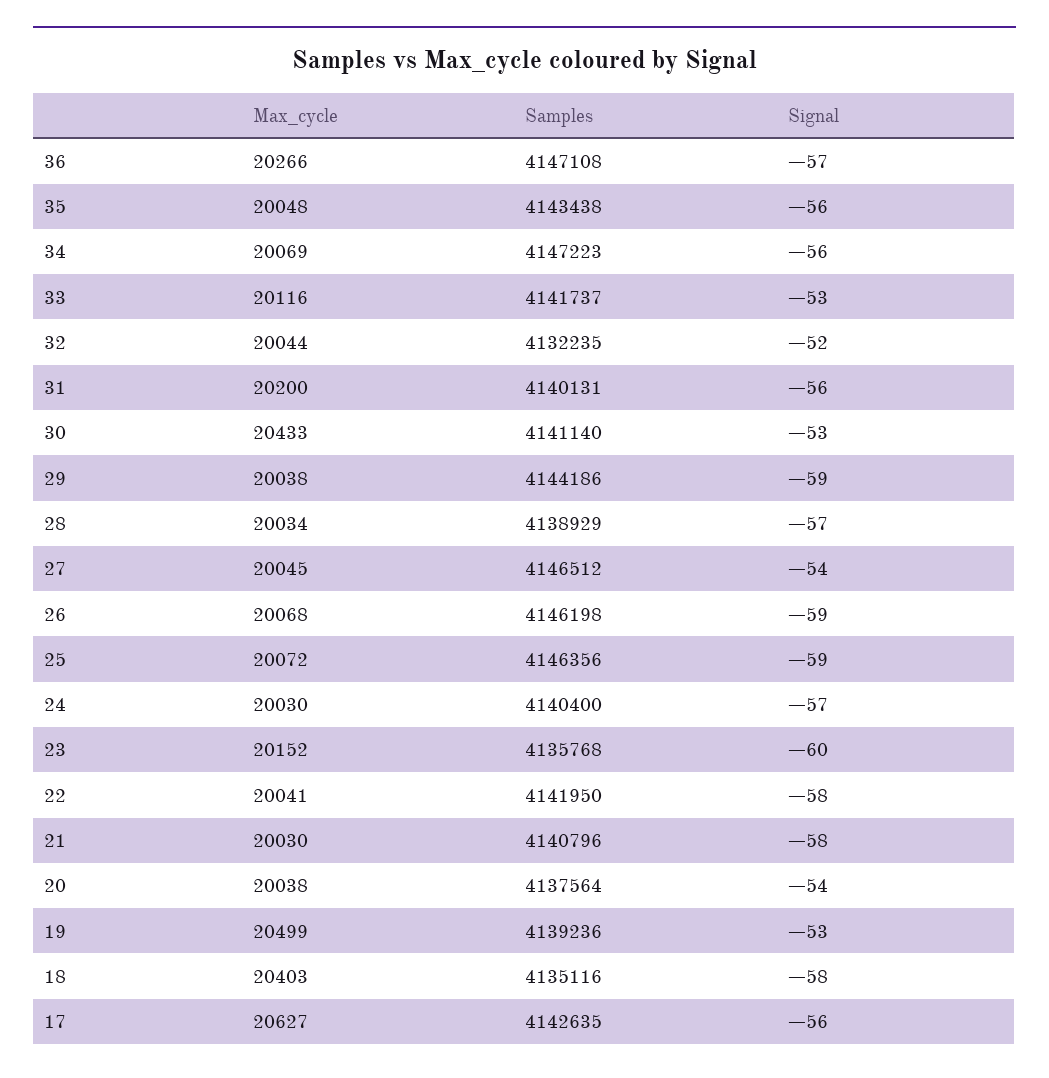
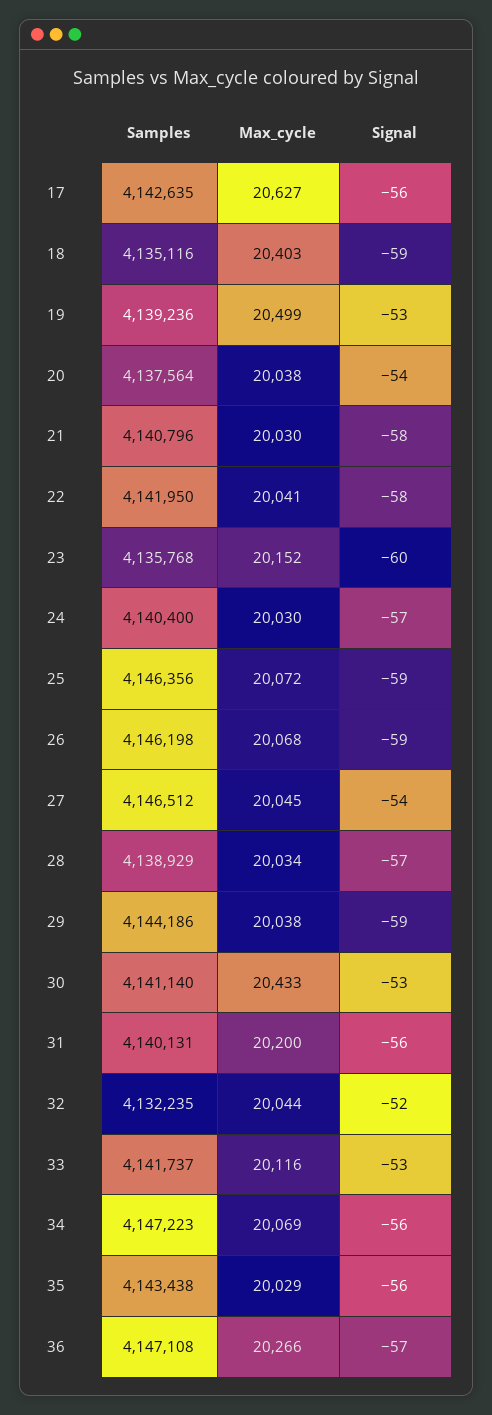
  {
    "Max_cycle": {
      "36": 20266,
-     "35": 20048,
+     "35": 20029,
      "34": 20069,
      "33": 20116,
      "32": 20044,
      "31": 20200,
      "30": 20433,
      "29": 20038,
      "28": 20034,
      "27": 20045,
      "26": 20068,
      "25": 20072,
      "24": 20030,
      "23": 20152,
      "22": 20041,
      "21": 20030,
      "20": 20038,
      "19": 20499,
      "18": 20403,
      "17": 20627
    },
    "Samples": {
      "36": 4147108,
      "35": 4143438,
      "34": 4147223,
      "33": 4141737,
      "32": 4132235,
      "31": 4140131,
      "30": 4141140,
      "29": 4144186,
      "28": 4138929,
      "27": 4146512,
      "26": 4146198,
      "25": 4146356,
      "24": 4140400,
      "23": 4135768,
      "22": 4141950,
      "21": 4140796,
      "20": 4137564,
      "19": 4139236,
      "18": 4135116,
      "17": 4142635
    },
    "Signal": {
      "36": -57,
      "35": -56,
      "34": -56,
      "33": -53,
      "32": -52,
      "31": -56,
      "30": -53,
      "29": -59,
      "28": -57,
      "27": -54,
      "26": -59,
      "25": -59,
      "24": -57,
      "23": -60,
      "22": -58,
      "21": -58,
      "20": -54,
      "19": -53,
-     "18": -58,
+     "18": -59,
      "17": -56
    }
  }

